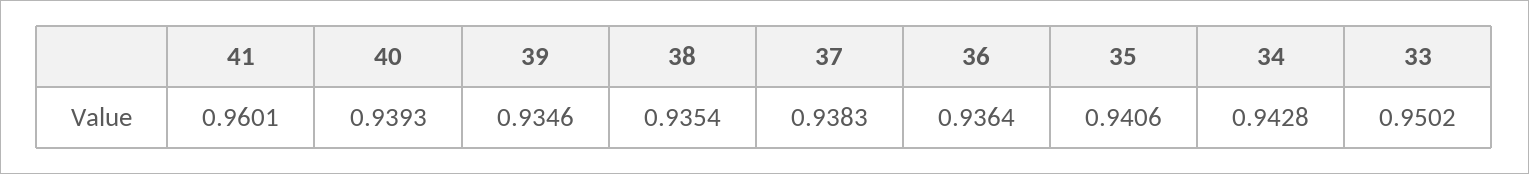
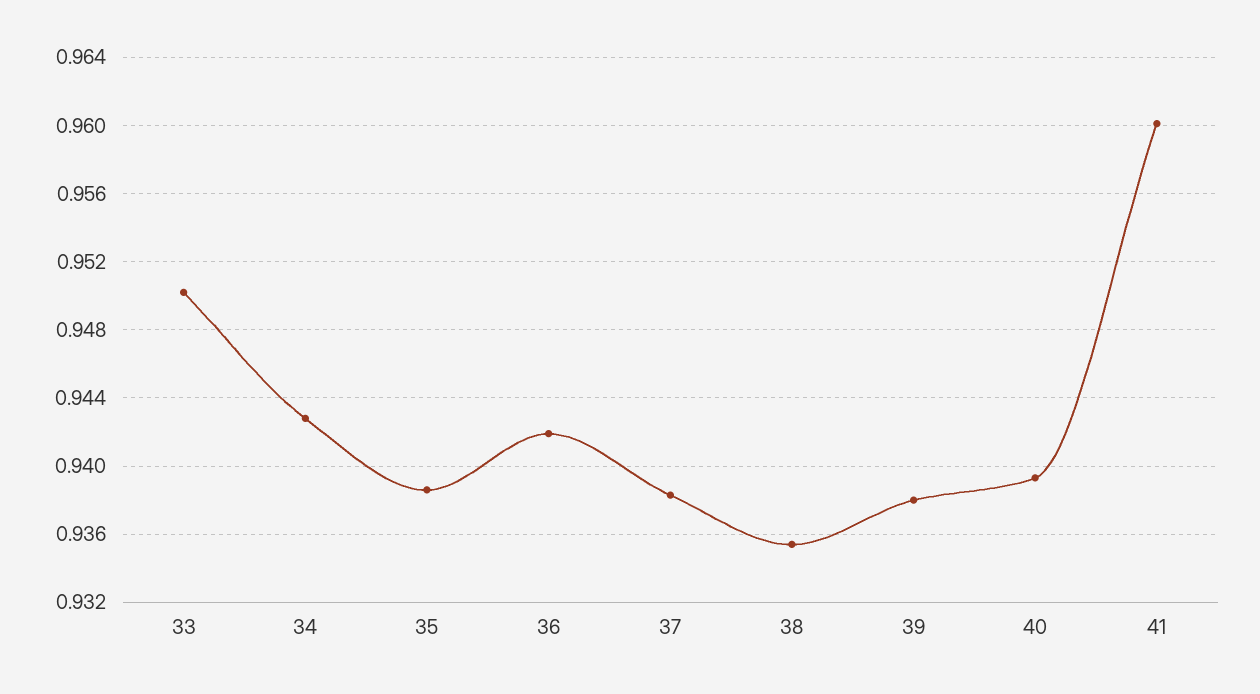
  {
    "41": 0.9601,
    "40": 0.9393,
-   "39": 0.9346,
+   "39": 0.938,
    "38": 0.9354,
    "37": 0.9383,
-   "36": 0.9364,
+   "36": 0.942,
-   "35": 0.9406,
+   "35": 0.9385,
    "34": 0.9428,
    "33": 0.9502
  }

